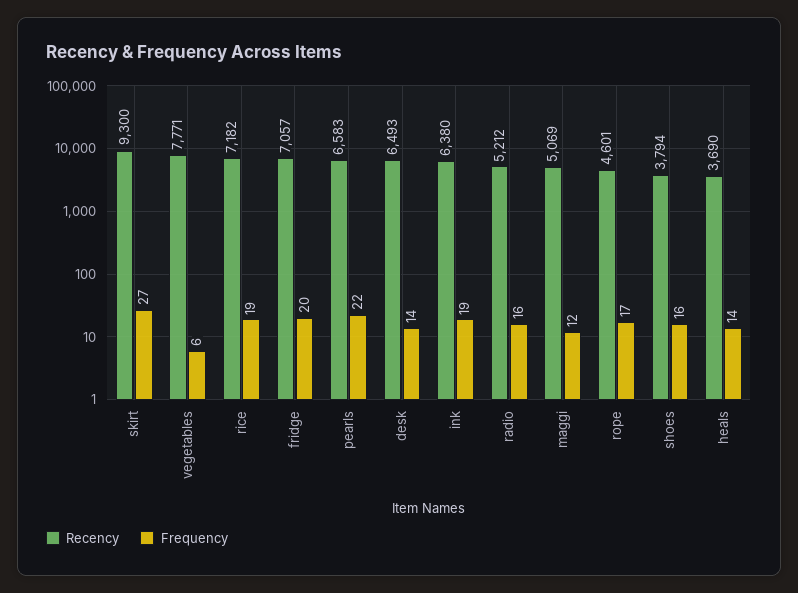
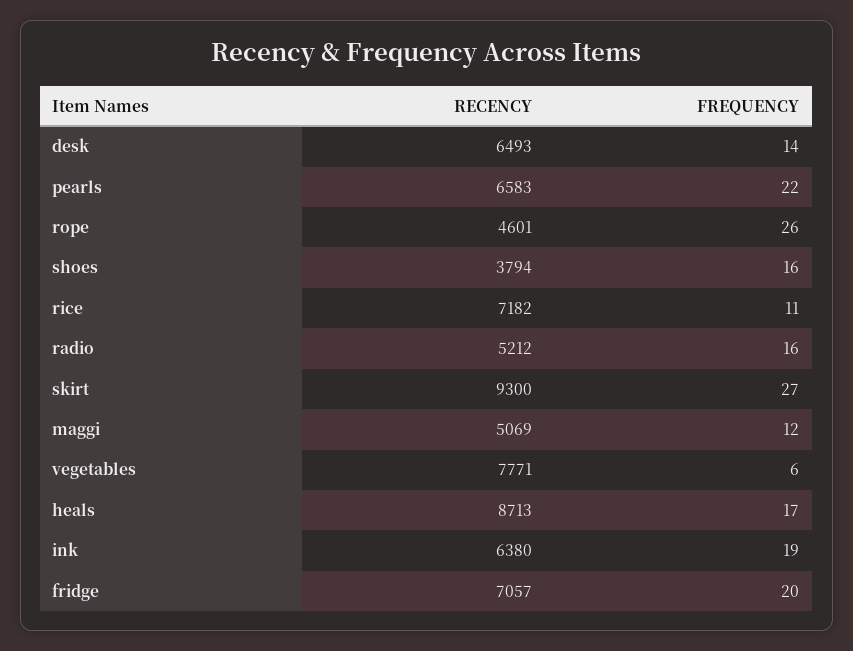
  {
    "Recency": {
      "skirt": 9300,
      "vegetables": 7771,
      "rice": 7182,
      "fridge": 7057,
      "pearls": 6583,
      "desk": 6493,
      "ink": 6380,
      "radio": 5212,
      "maggi": 5069,
      "rope": 4601,
      "shoes": 3794,
-     "heals": 3690
+     "heals": 8713
    },
    "Frequency": {
      "skirt": 27,
      "vegetables": 6,
-     "rice": 19,
+     "rice": 11,
      "fridge": 20,
      "pearls": 22,
      "desk": 14,
      "ink": 19,
      "radio": 16,
      "maggi": 12,
-     "rope": 17,
+     "rope": 26,
      "shoes": 16,
-     "heals": 14
+     "heals": 17
    }
  }

